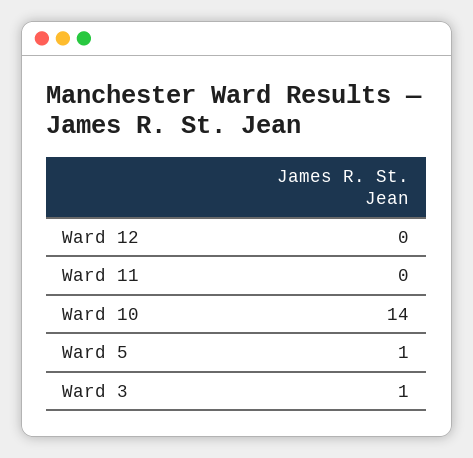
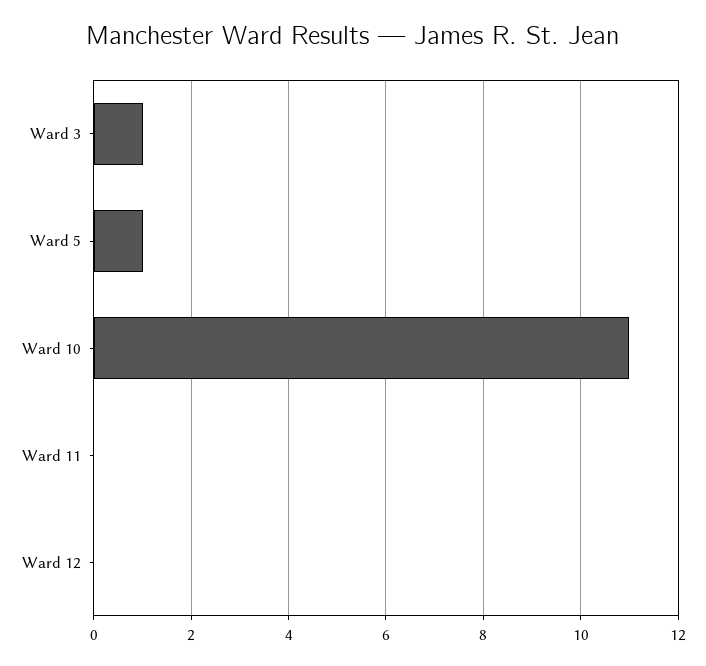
  {
    "Ward 12": 0,
    "Ward 11": 0,
-   "Ward 10": 14,
+   "Ward 10": 11,
    "Ward 5": 1,
    "Ward 3": 1
  }

